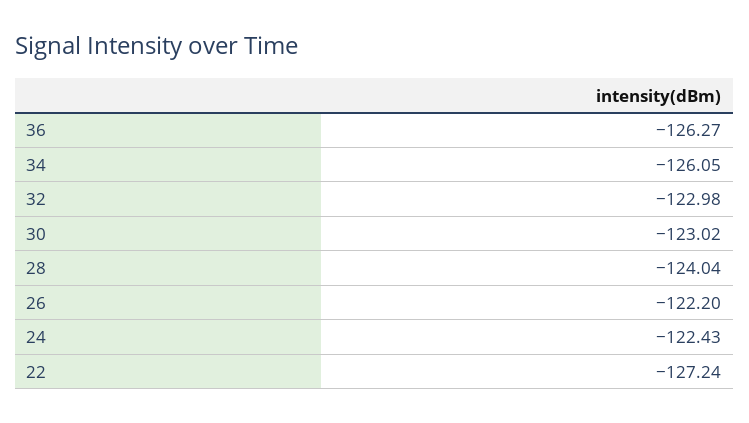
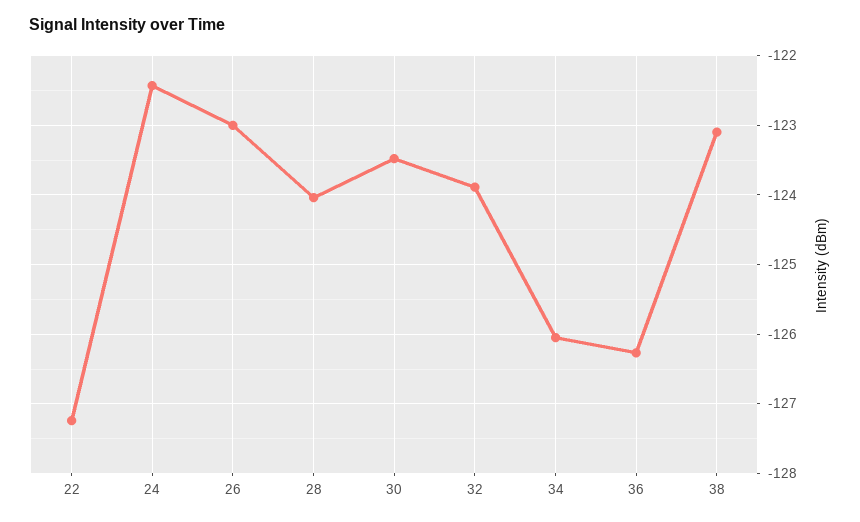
  {
    "36": -126.27,
    "34": -126.05,
-   "32": -122.98,
+   "32": -123.9,
-   "30": -123.02,
+   "30": -123.5,
    "28": -124.04,
-   "26": -122.2,
+   "26": -123,
    "24": -122.43,
-   "22": -127.24
+   "22": -127.24,
+   "38": -123.1
  }

